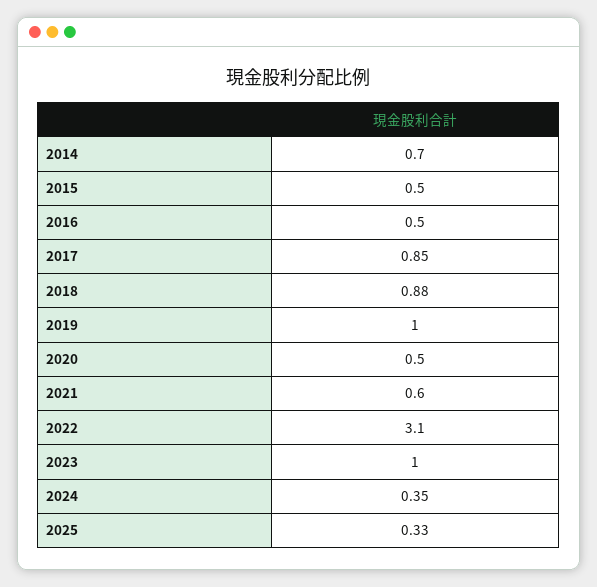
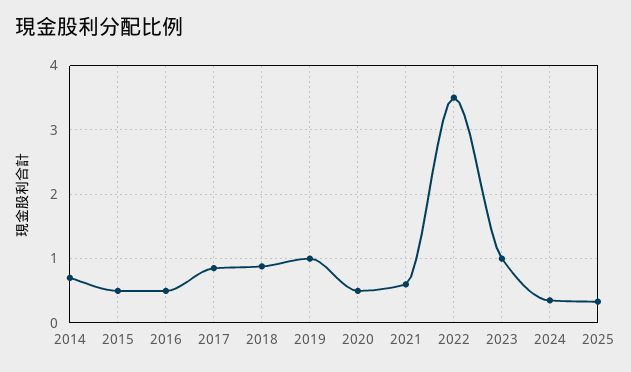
  {
    "2014": 0.7,
    "2015": 0.5,
    "2016": 0.5,
    "2017": 0.85,
    "2018": 0.88,
    "2019": 1,
    "2020": 0.5,
    "2021": 0.6,
-   "2022": 3.1,
+   "2022": 3.5,
    "2023": 1,
    "2024": 0.35,
    "2025": 0.33
  }

